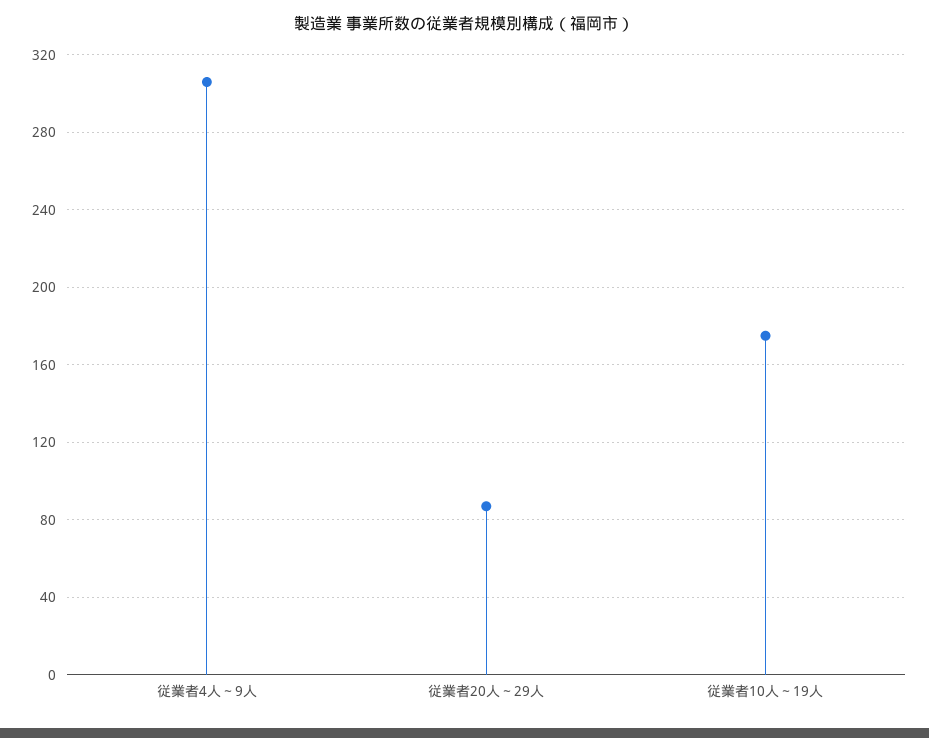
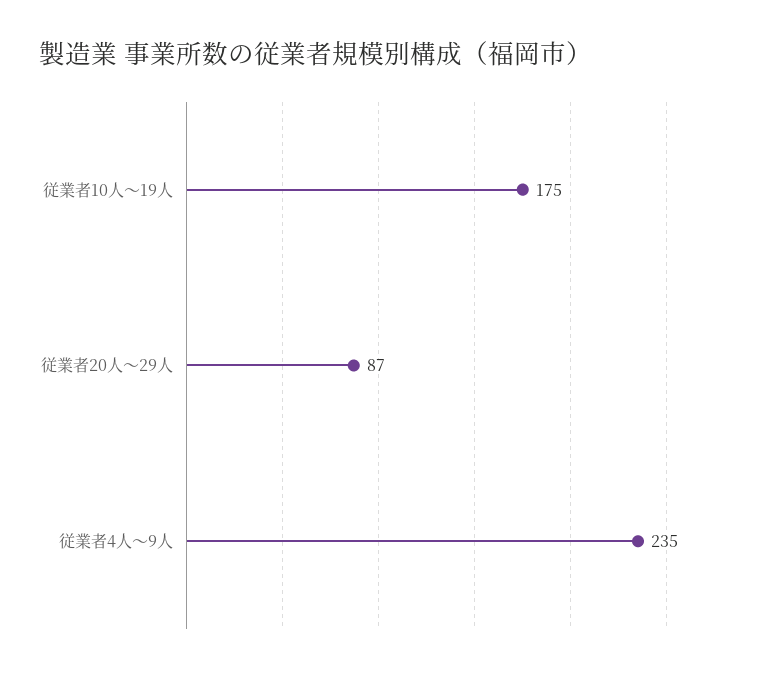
  {
-   "従業者4人～9人": 305,
+   "従業者4人～9人": 235,
    "従業者20人～29人": 87,
    "従業者10人～19人": 175
  }

